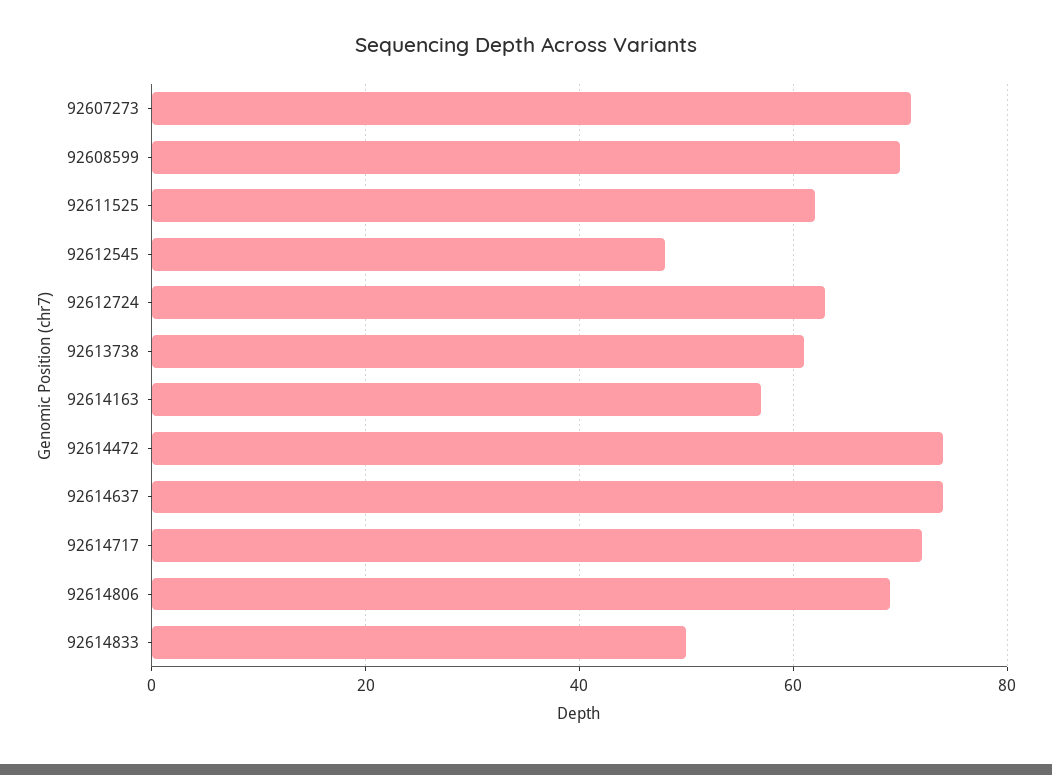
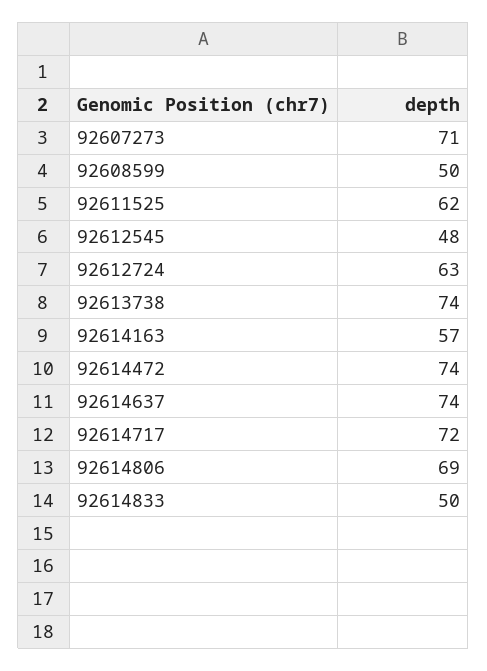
  {
    "92607273": 71,
-   "92608599": 70,
+   "92608599": 50,
    "92611525": 62,
    "92612545": 48,
    "92612724": 63,
-   "92613738": 60,
+   "92613738": 74,
    "92614163": 57,
    "92614472": 74,
    "92614637": 74,
    "92614717": 72,
    "92614806": 69,
    "92614833": 50
  }

